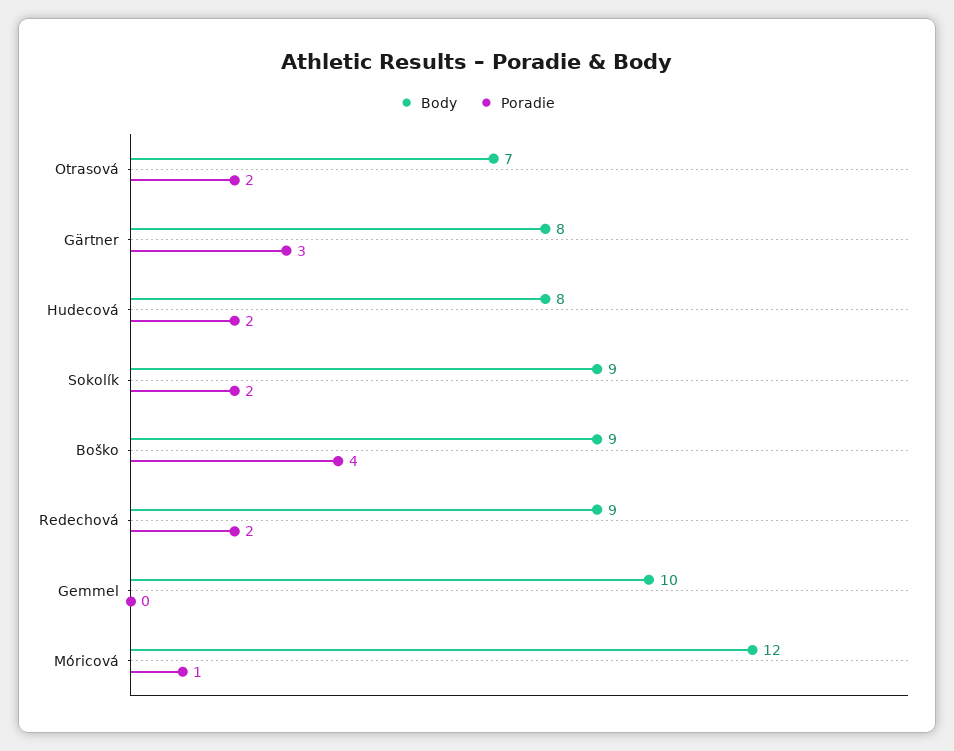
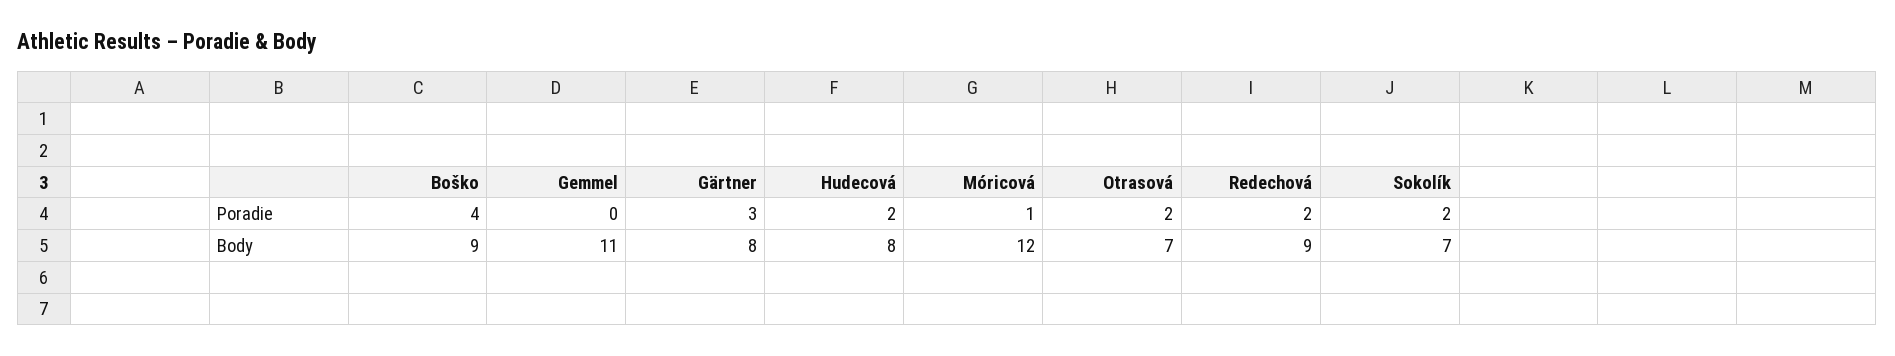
  {
    "Body": {
      "Otrasová": 7,
      "Gärtner": 8,
      "Hudecová": 8,
-     "Sokolík": 9,
+     "Sokolík": 7,
      "Boško": 9,
      "Redechová": 9,
-     "Gemmel": 10,
+     "Gemmel": 11,
      "Móricová": 12
    },
    "Poradie": {
      "Otrasová": 2,
      "Gärtner": 3,
      "Hudecová": 2,
      "Sokolík": 2,
      "Boško": 4,
      "Redechová": 2,
      "Gemmel": 0,
      "Móricová": 1
    }
  }

